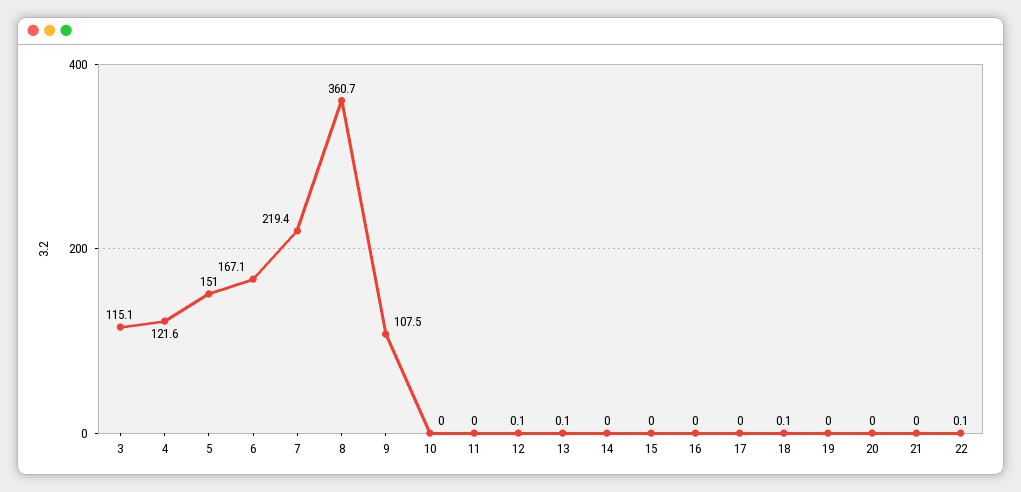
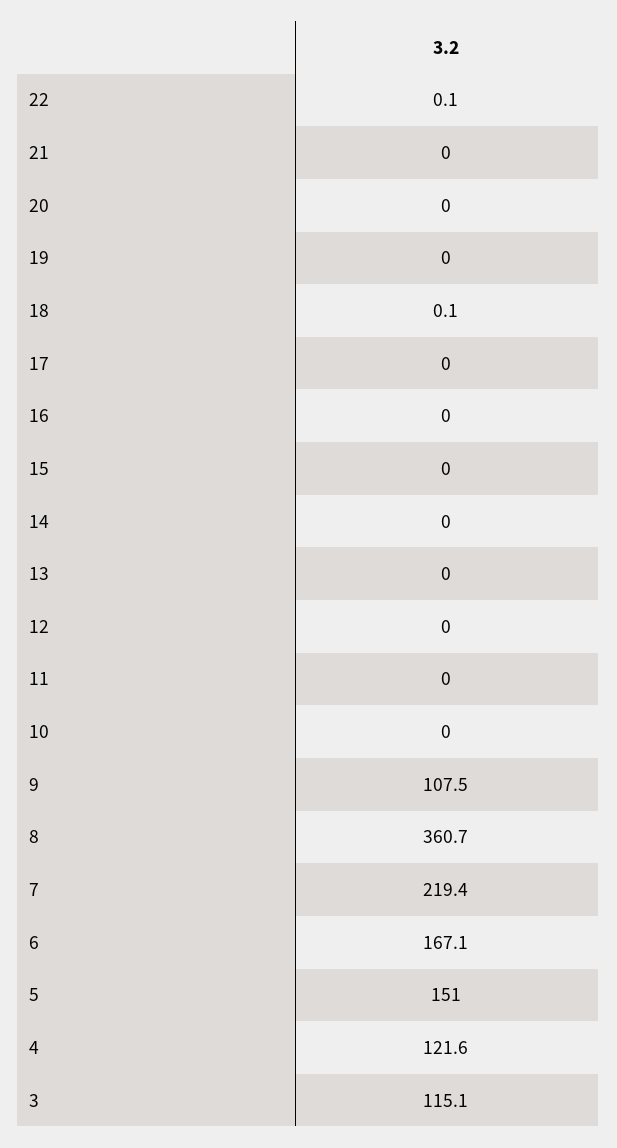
  {
    "3": 115.1,
    "4": 121.6,
    "5": 151,
    "6": 167.1,
    "7": 219.4,
    "8": 360.7,
    "9": 107.5,
    "10": 0,
    "11": 0,
-   "12": 0.1,
+   "12": 0,
-   "13": 0.1,
+   "13": 0,
    "14": 0,
    "15": 0,
    "16": 0,
    "17": 0,
    "18": 0.1,
    "19": 0,
    "20": 0,
    "21": 0,
    "22": 0.1
  }

